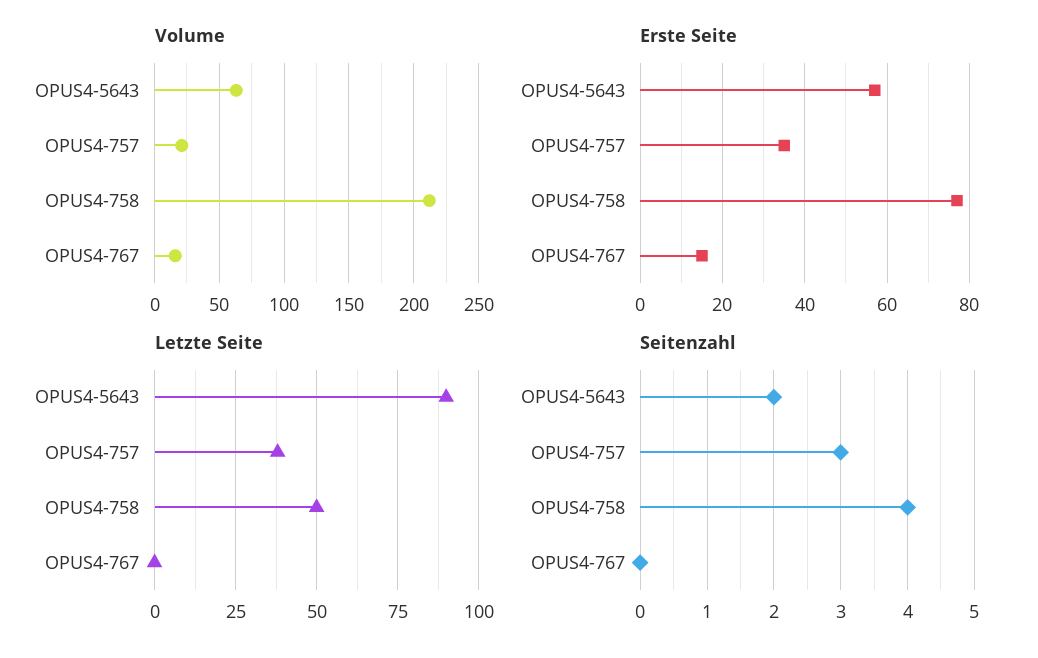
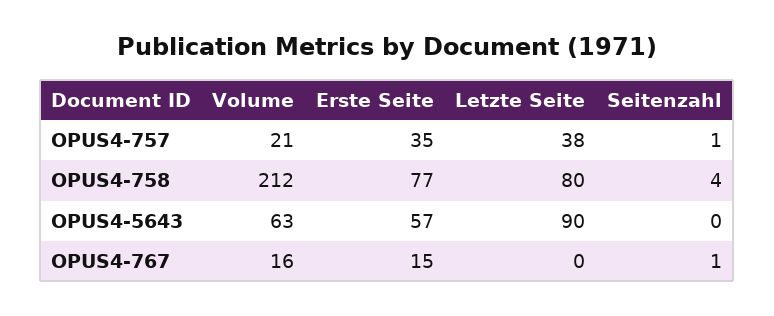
  {
    "Volume": {
      "OPUS4-5643": 63,
      "OPUS4-757": 21,
      "OPUS4-758": 212,
      "OPUS4-767": 16
    },
    "Erste Seite": {
      "OPUS4-5643": 57,
      "OPUS4-757": 35,
      "OPUS4-758": 77,
      "OPUS4-767": 15
    },
    "Letzte Seite": {
      "OPUS4-5643": 90,
      "OPUS4-757": 38,
-     "OPUS4-758": 50,
+     "OPUS4-758": 80,
      "OPUS4-767": 0
    },
    "Seitenzahl": {
-     "OPUS4-5643": 2,
+     "OPUS4-5643": 0,
-     "OPUS4-757": 3,
+     "OPUS4-757": 1,
      "OPUS4-758": 4,
-     "OPUS4-767": 0
+     "OPUS4-767": 1
    }
  }

